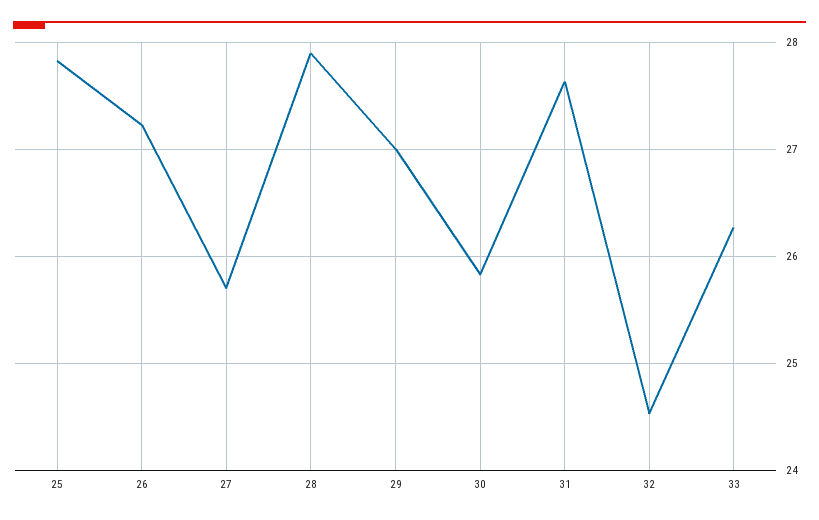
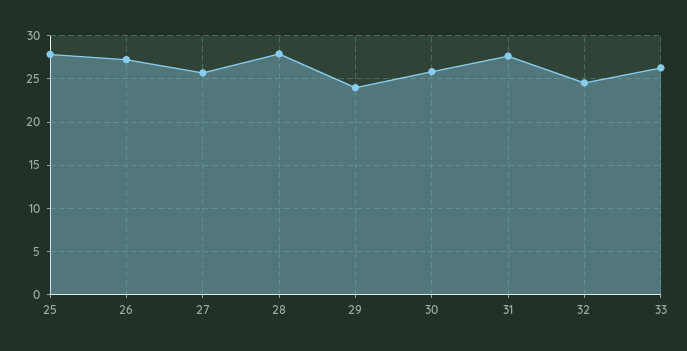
  {
    "25": 27.8,
    "26": 27.2,
    "27": 25.7,
    "28": 27.9,
-   "29": 27,
+   "29": 24,
    "30": 25.8,
    "31": 27.6,
    "32": 24.5,
    "33": 26.3
  }

